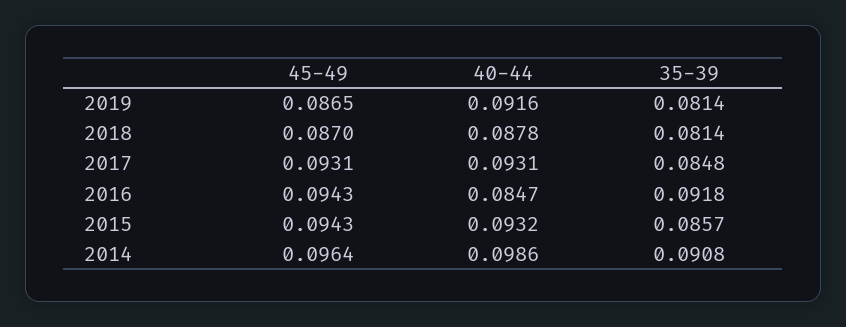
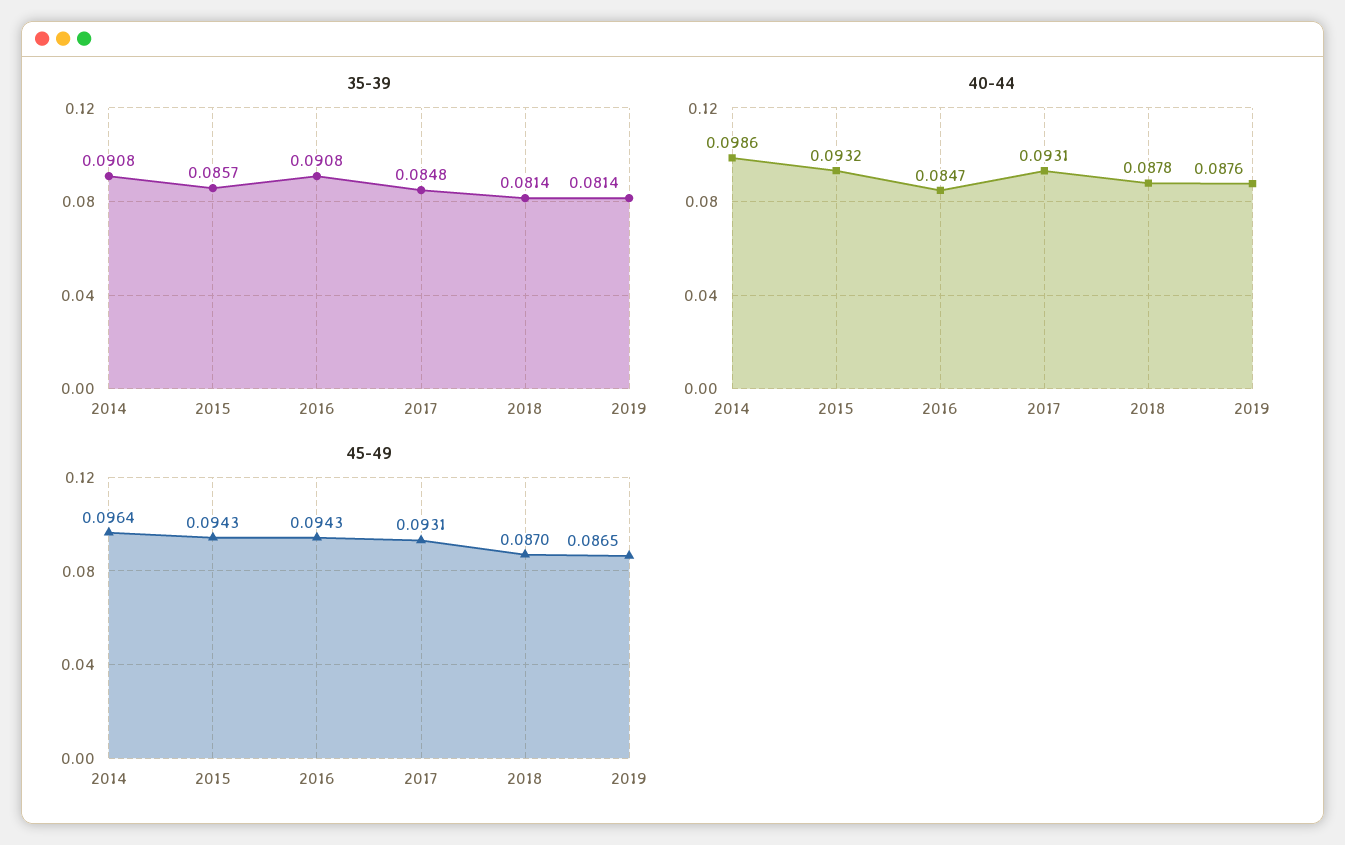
  {
    "45-49": {
      "2019": 0.0865,
      "2018": 0.087,
      "2017": 0.0931,
      "2016": 0.0943,
      "2015": 0.0943,
      "2014": 0.0964
    },
    "40-44": {
-     "2019": 0.0916,
+     "2019": 0.0876,
      "2018": 0.0878,
      "2017": 0.0931,
      "2016": 0.0847,
      "2015": 0.0932,
      "2014": 0.0986
    },
    "35-39": {
      "2019": 0.0814,
      "2018": 0.0814,
      "2017": 0.0848,
-     "2016": 0.0918,
+     "2016": 0.0908,
      "2015": 0.0857,
      "2014": 0.0908
    }
  }

